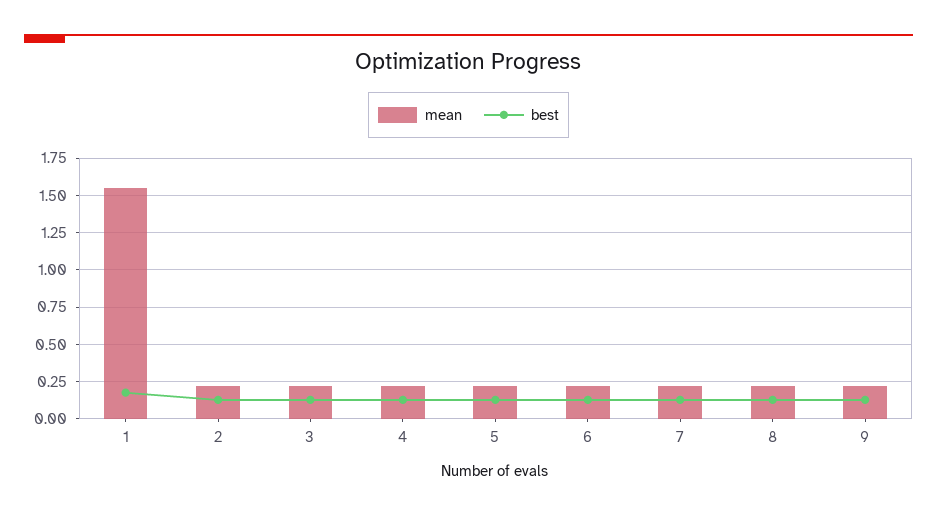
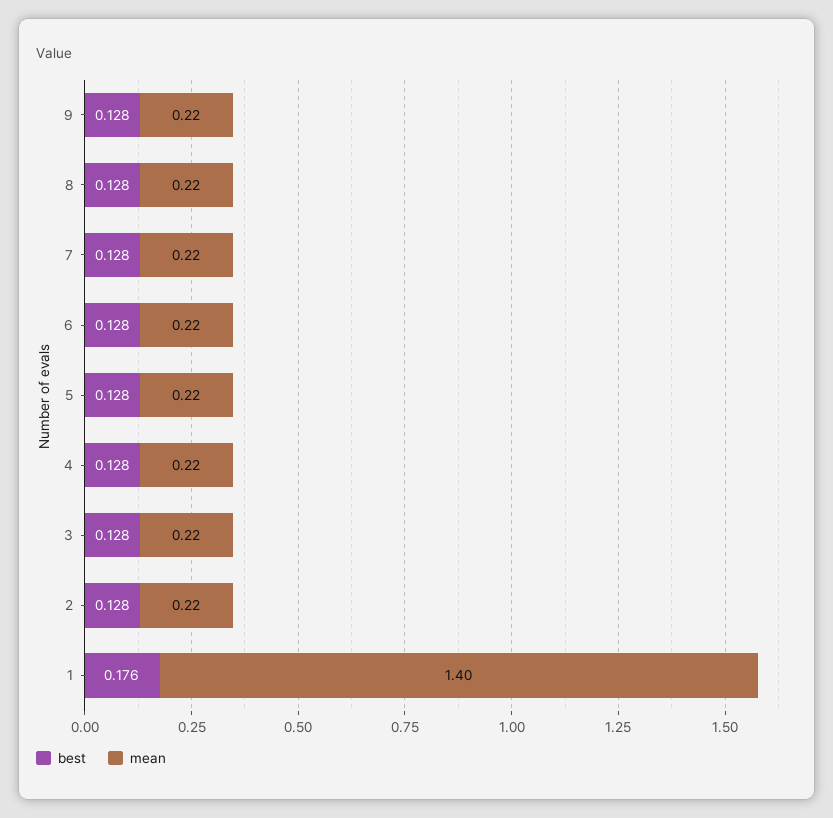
  {
    "mean": {
-     "1": 1.55,
+     "1": 1.4,
      "2": 0.22,
      "3": 0.22,
      "4": 0.22,
      "5": 0.22,
      "6": 0.22,
      "7": 0.22,
      "8": 0.22,
      "9": 0.22
    },
    "best": {
      "1": 0.176,
      "2": 0.128,
      "3": 0.128,
      "4": 0.128,
      "5": 0.128,
      "6": 0.128,
      "7": 0.128,
      "8": 0.128,
      "9": 0.128
    }
  }

